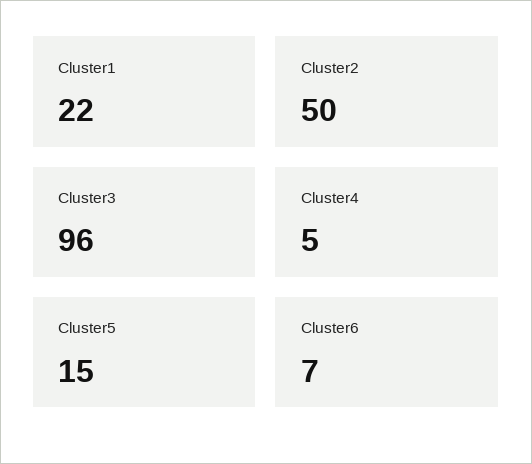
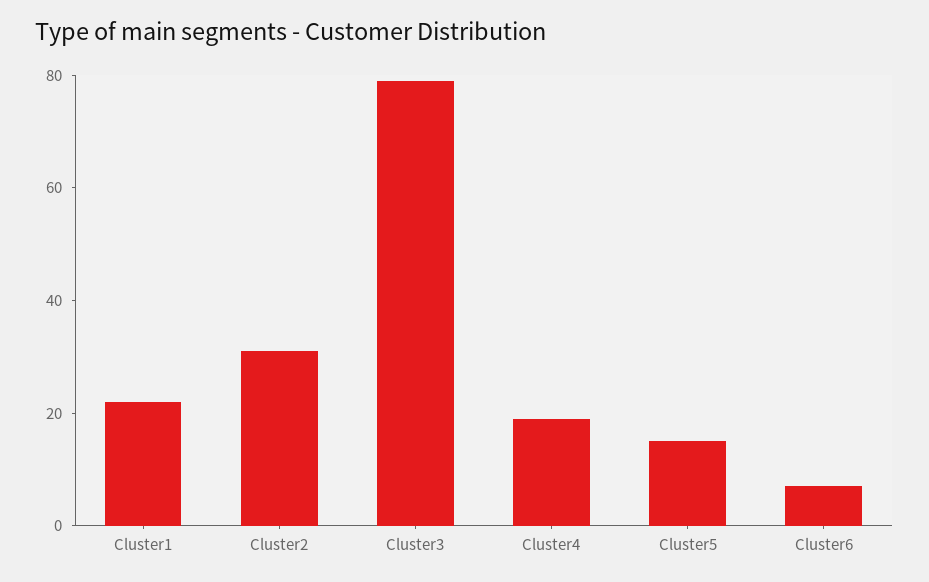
  {
    "Cluster1": 22,
-   "Cluster2": 50,
+   "Cluster2": 30,
-   "Cluster3": 96,
+   "Cluster3": 80,
-   "Cluster4": 5,
+   "Cluster4": 20,
    "Cluster5": 15,
    "Cluster6": 7
  }

